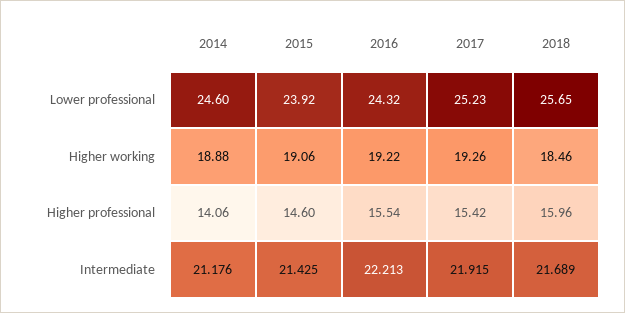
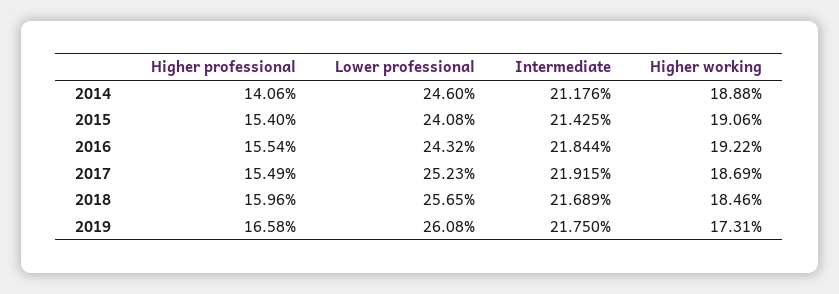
  {
    "2014": {
      "Lower professional": 24.6,
      "Higher working": 18.88,
      "Higher professional": 14.06,
      "Intermediate": 21.176
    },
    "2015": {
-     "Lower professional": 23.92,
+     "Lower professional": 24.08,
      "Higher working": 19.06,
-     "Higher professional": 14.6,
+     "Higher professional": 15.4,
      "Intermediate": 21.425
    },
    "2016": {
      "Lower professional": 24.32,
      "Higher working": 19.22,
      "Higher professional": 15.54,
-     "Intermediate": 22.213
+     "Intermediate": 21.844
    },
    "2017": {
      "Lower professional": 25.23,
-     "Higher working": 19.26,
+     "Higher working": 18.69,
-     "Higher professional": 15.42,
+     "Higher professional": 15.49,
      "Intermediate": 21.915
    },
    "2018": {
      "Lower professional": 25.65,
      "Higher working": 18.46,
      "Higher professional": 15.96,
      "Intermediate": 21.689
-   }
+   },
+   "2019": {
+     "Higher professional": 16.58,
+     "Lower professional": 26.08,
+     "Intermediate": 21.75,
+     "Higher working": 17.31
+   }
  }

